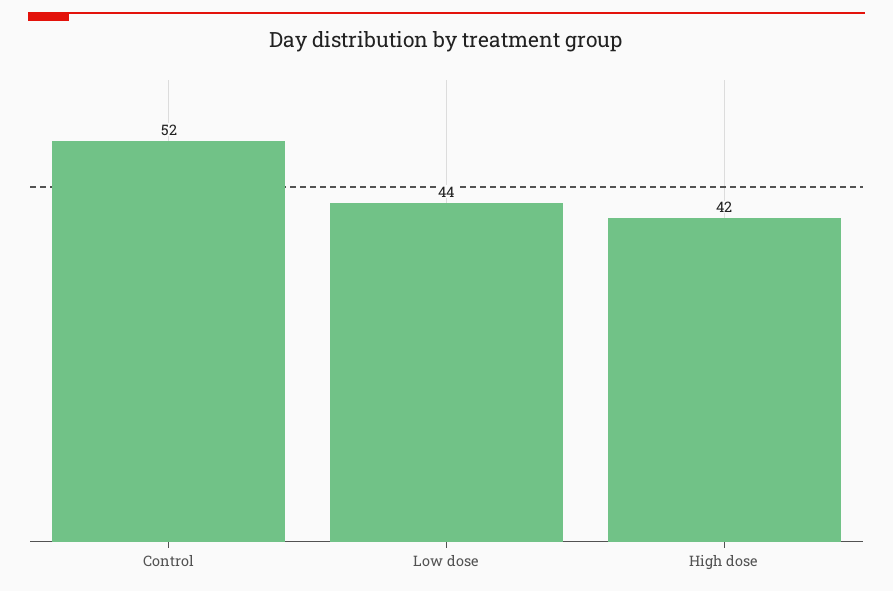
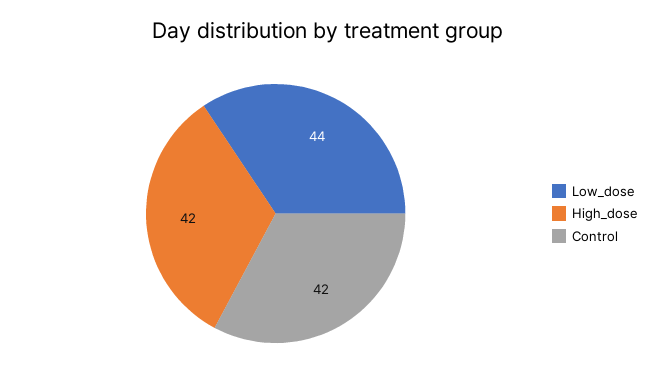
  {
-   "Control": 52,
+   "Control": 42,
    "Low dose": 44,
    "High dose": 42
  }

